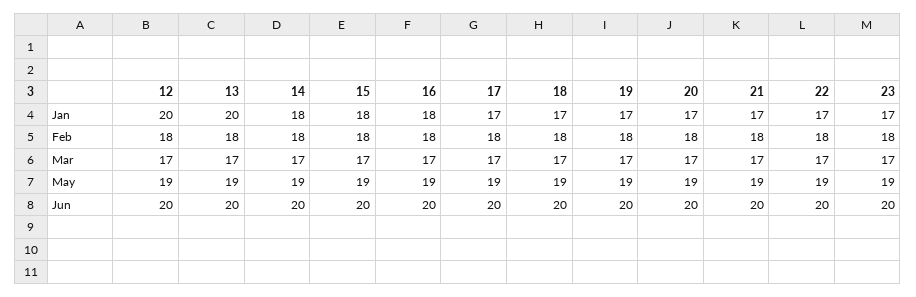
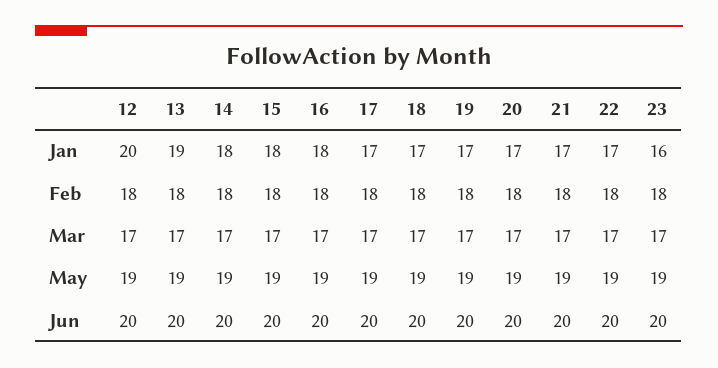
  {
    "12": {
      "Jan": 20,
      "Feb": 18,
      "Mar": 17,
      "May": 19,
      "Jun": 20
    },
    "13": {
-     "Jan": 20,
+     "Jan": 19,
      "Feb": 18,
      "Mar": 17,
      "May": 19,
      "Jun": 20
    },
    "14": {
      "Jan": 18,
      "Feb": 18,
      "Mar": 17,
      "May": 19,
      "Jun": 20
    },
    "15": {
      "Jan": 18,
      "Feb": 18,
      "Mar": 17,
      "May": 19,
      "Jun": 20
    },
    "16": {
      "Jan": 18,
      "Feb": 18,
      "Mar": 17,
      "May": 19,
      "Jun": 20
    },
    "17": {
      "Jan": 17,
      "Feb": 18,
      "Mar": 17,
      "May": 19,
      "Jun": 20
    },
    "18": {
      "Jan": 17,
      "Feb": 18,
      "Mar": 17,
      "May": 19,
      "Jun": 20
    },
    "19": {
      "Jan": 17,
      "Feb": 18,
      "Mar": 17,
      "May": 19,
      "Jun": 20
    },
    "20": {
      "Jan": 17,
      "Feb": 18,
      "Mar": 17,
      "May": 19,
      "Jun": 20
    },
    "21": {
      "Jan": 17,
      "Feb": 18,
      "Mar": 17,
      "May": 19,
      "Jun": 20
    },
    "22": {
      "Jan": 17,
      "Feb": 18,
      "Mar": 17,
      "May": 19,
      "Jun": 20
    },
    "23": {
-     "Jan": 17,
+     "Jan": 16,
      "Feb": 18,
      "Mar": 17,
      "May": 19,
      "Jun": 20
    }
  }

